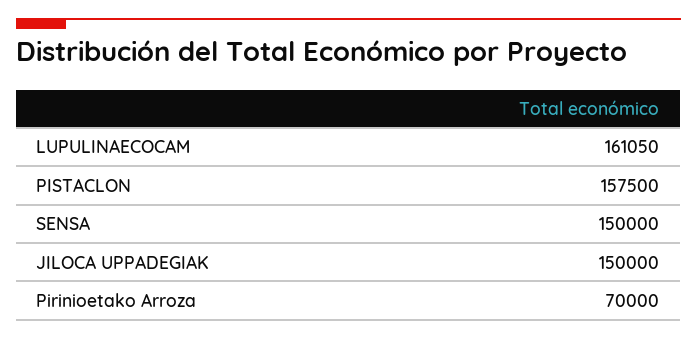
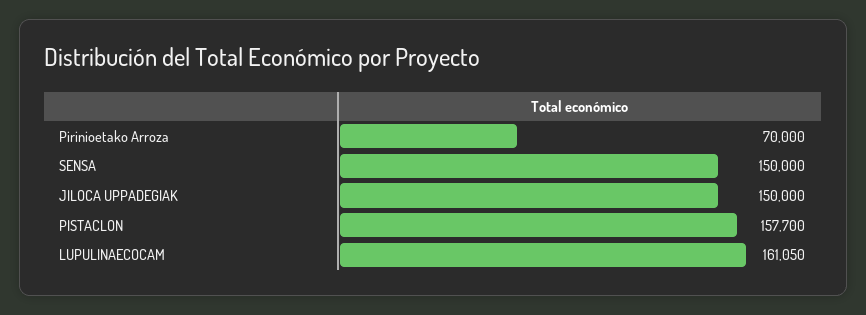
  {
    "LUPULINAECOCAM": 161050,
-   "PISTACLON": 157500,
+   "PISTACLON": 157700,
    "SENSA": 150000,
    "JILOCA UPPADEGIAK": 150000,
    "Pirinioetako Arroza": 70000
  }

